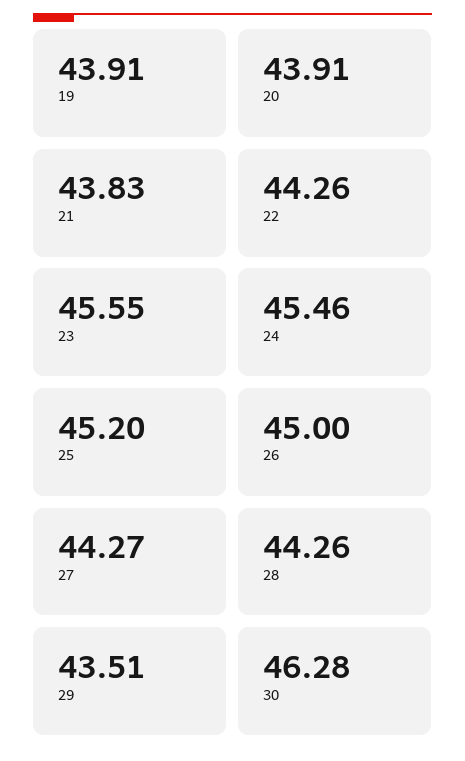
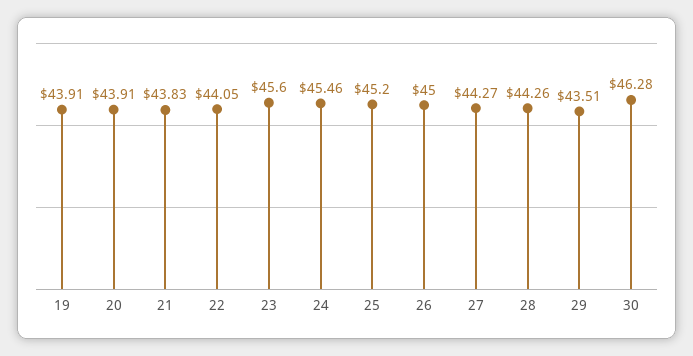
  {
    "19": 43.91,
    "20": 43.91,
    "21": 43.83,
-   "22": 44.26,
+   "22": 44.05,
-   "23": 45.55,
+   "23": 45.6,
    "24": 45.46,
    "25": 45.2,
    "26": 45,
    "27": 44.27,
    "28": 44.26,
    "29": 43.51,
    "30": 46.28
  }

